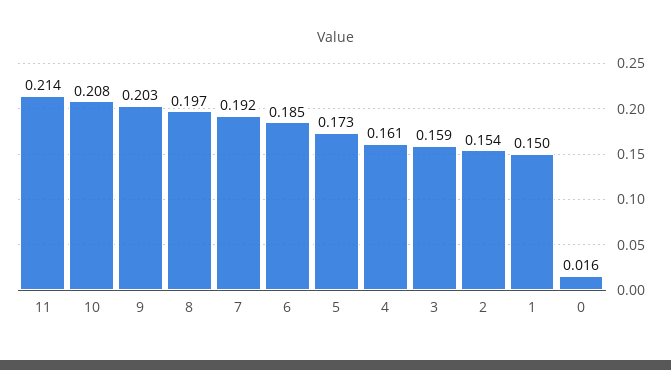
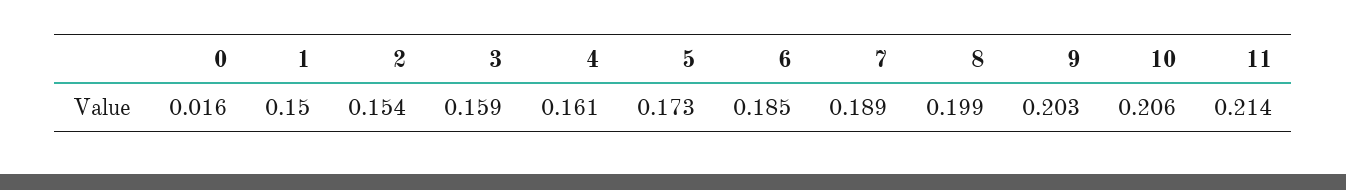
  {
    "11": 0.214,
-   "10": 0.208,
+   "10": 0.206,
    "9": 0.203,
-   "8": 0.197,
+   "8": 0.199,
-   "7": 0.192,
+   "7": 0.189,
    "6": 0.185,
    "5": 0.173,
    "4": 0.161,
    "3": 0.159,
    "2": 0.154,
    "1": 0.15,
    "0": 0.016
  }

